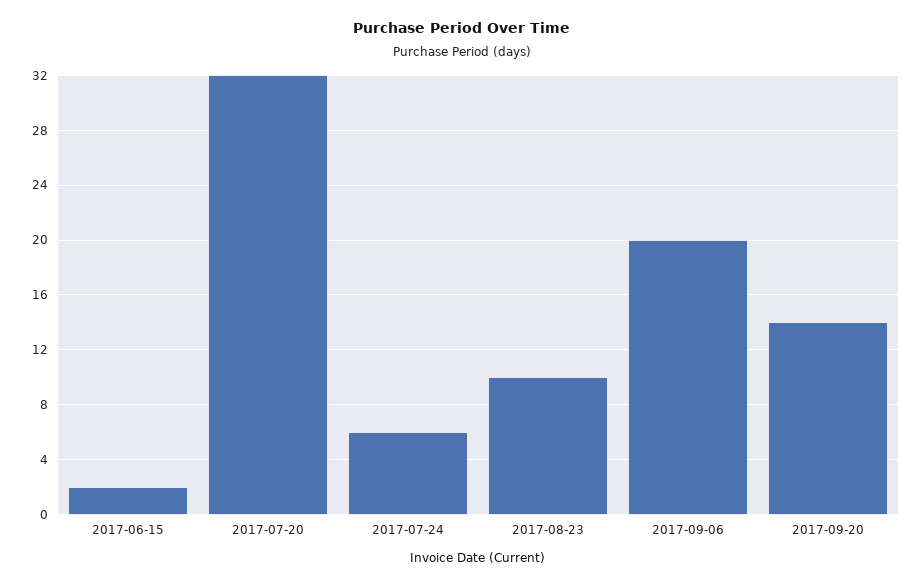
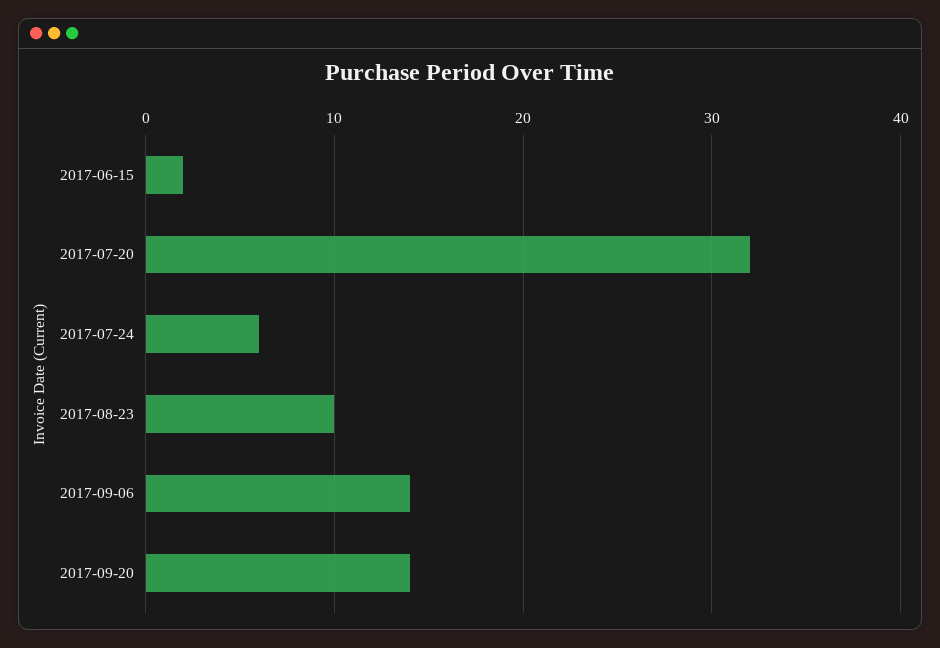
  {
    "2017-06-15": 2,
    "2017-07-20": 32,
    "2017-07-24": 6,
    "2017-08-23": 10,
-   "2017-09-06": 20,
+   "2017-09-06": 14,
    "2017-09-20": 14
  }

